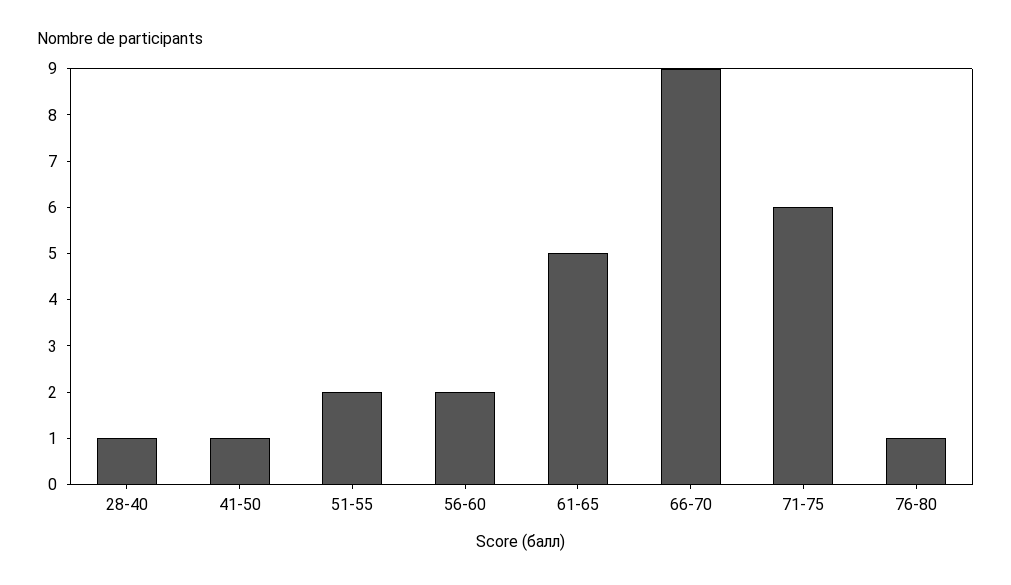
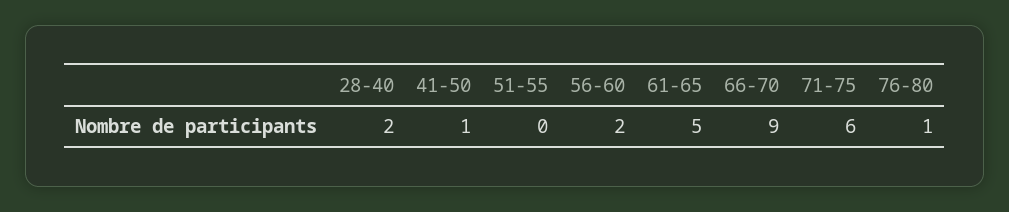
  {
-   "28-40": 1,
+   "28-40": 2,
    "41-50": 1,
-   "51-55": 2,
+   "51-55": 0,
    "56-60": 2,
    "61-65": 5,
    "66-70": 9,
    "71-75": 6,
    "76-80": 1
  }

